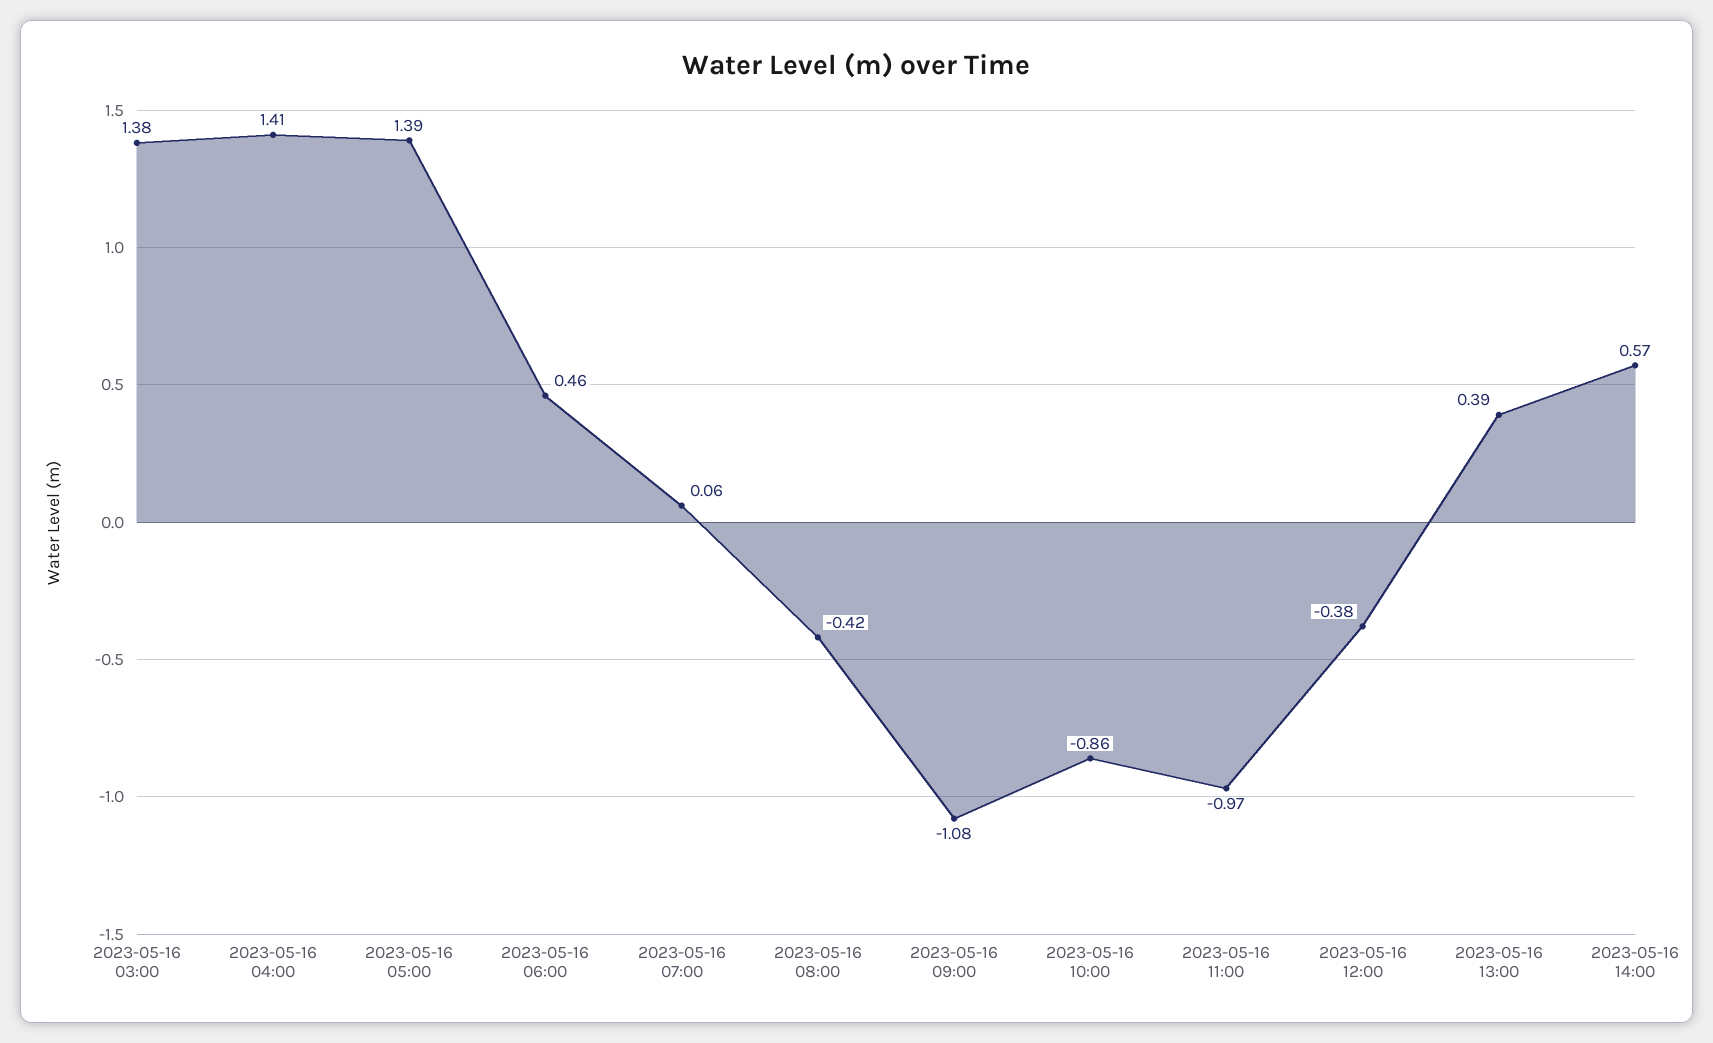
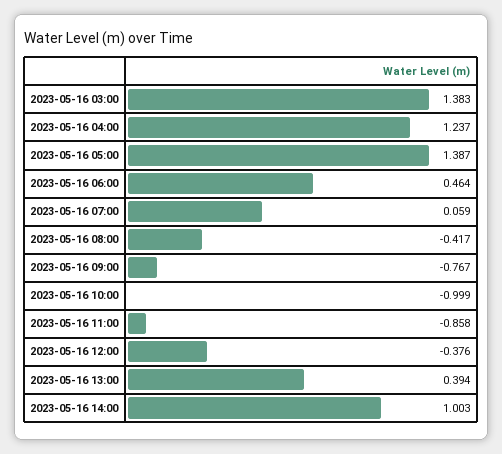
  {
    "2023-05-16 03:00": 1.383,
-   "2023-05-16 04:00": 1.41,
+   "2023-05-16 04:00": 1.237,
    "2023-05-16 05:00": 1.387,
    "2023-05-16 06:00": 0.464,
    "2023-05-16 07:00": 0.059,
    "2023-05-16 08:00": -0.417,
-   "2023-05-16 09:00": -1.08,
+   "2023-05-16 09:00": -0.767,
-   "2023-05-16 10:00": -0.86,
+   "2023-05-16 10:00": -0.999,
-   "2023-05-16 11:00": -0.97,
+   "2023-05-16 11:00": -0.858,
    "2023-05-16 12:00": -0.376,
    "2023-05-16 13:00": 0.394,
-   "2023-05-16 14:00": 0.57
+   "2023-05-16 14:00": 1.003
  }

